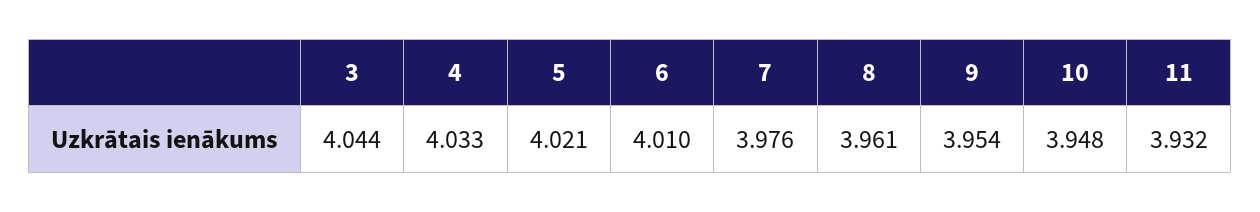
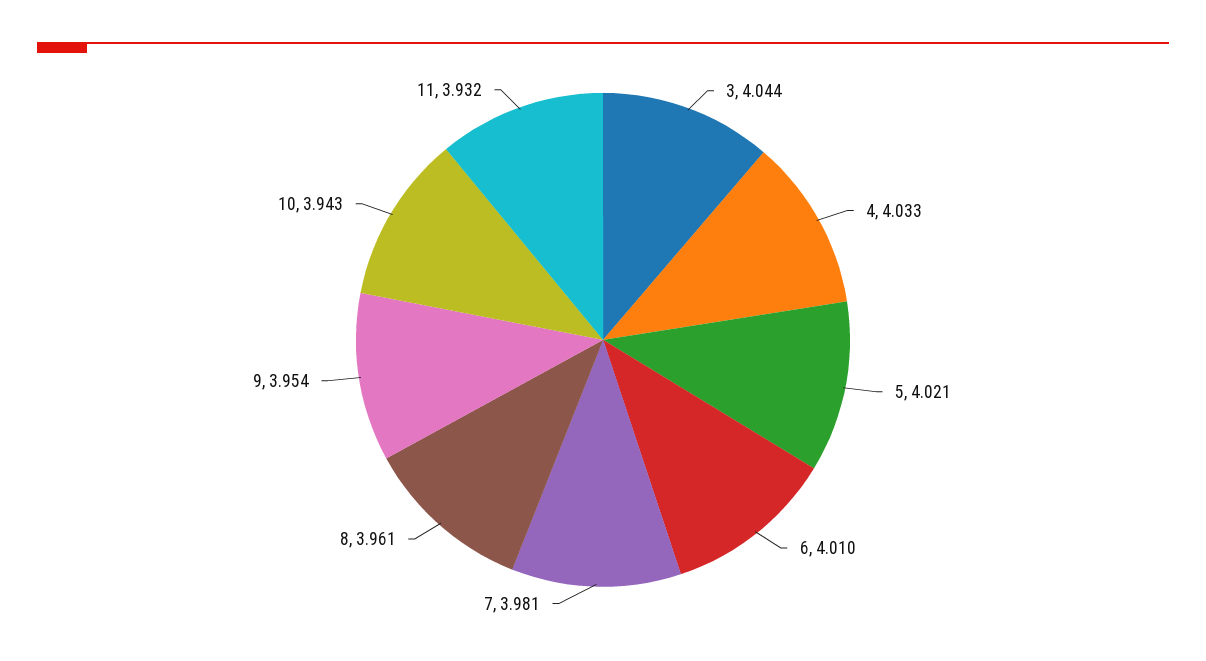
  {
    "3": 4.044,
    "4": 4.033,
    "5": 4.021,
    "6": 4.01,
-   "7": 3.976,
+   "7": 3.981,
    "8": 3.961,
    "9": 3.954,
-   "10": 3.948,
+   "10": 3.943,
    "11": 3.932
  }

